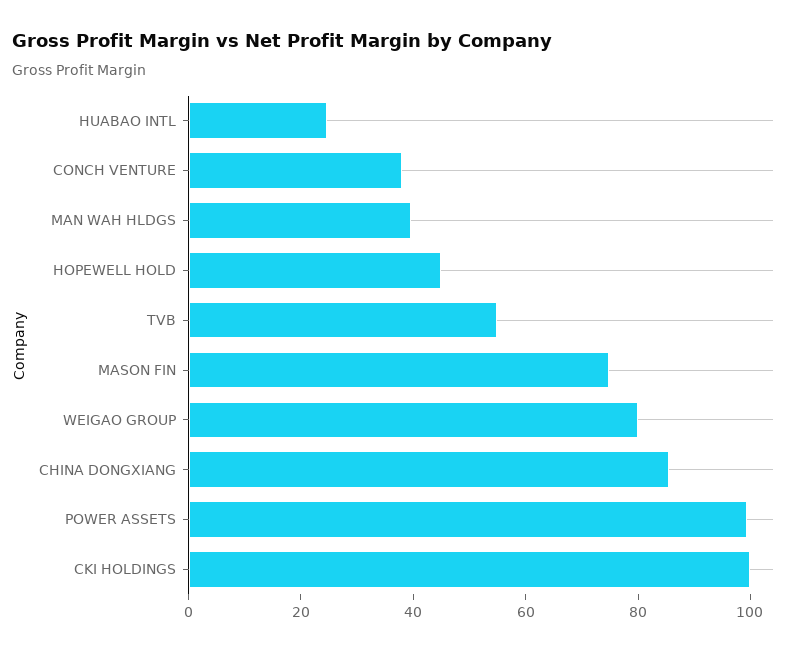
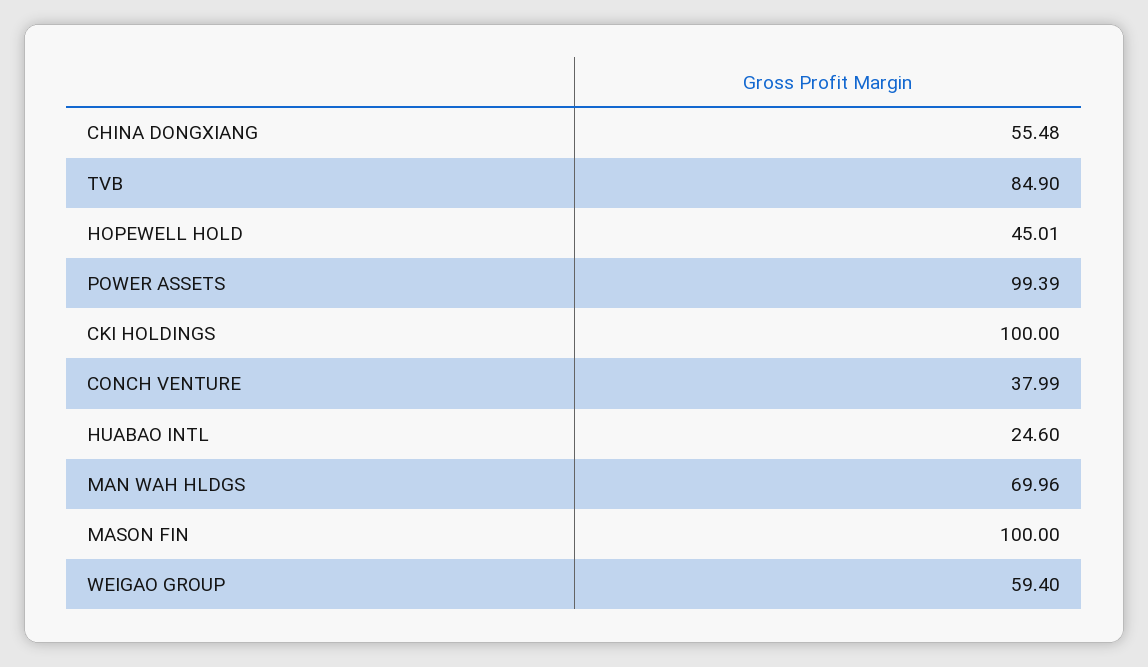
  {
    "HUABAO INTL": 24.6,
    "CONCH VENTURE": 37.99,
-   "MAN WAH HLDGS": 40,
+   "MAN WAH HLDGS": 69.96,
    "HOPEWELL HOLD": 45.01,
-   "TVB": 55,
+   "TVB": 84.9,
-   "MASON FIN": 75,
+   "MASON FIN": 100,
-   "WEIGAO GROUP": 80,
+   "WEIGAO GROUP": 59.4,
-   "CHINA DONGXIANG": 85,
+   "CHINA DONGXIANG": 55.48,
    "POWER ASSETS": 99.39,
    "CKI HOLDINGS": 100
  }

